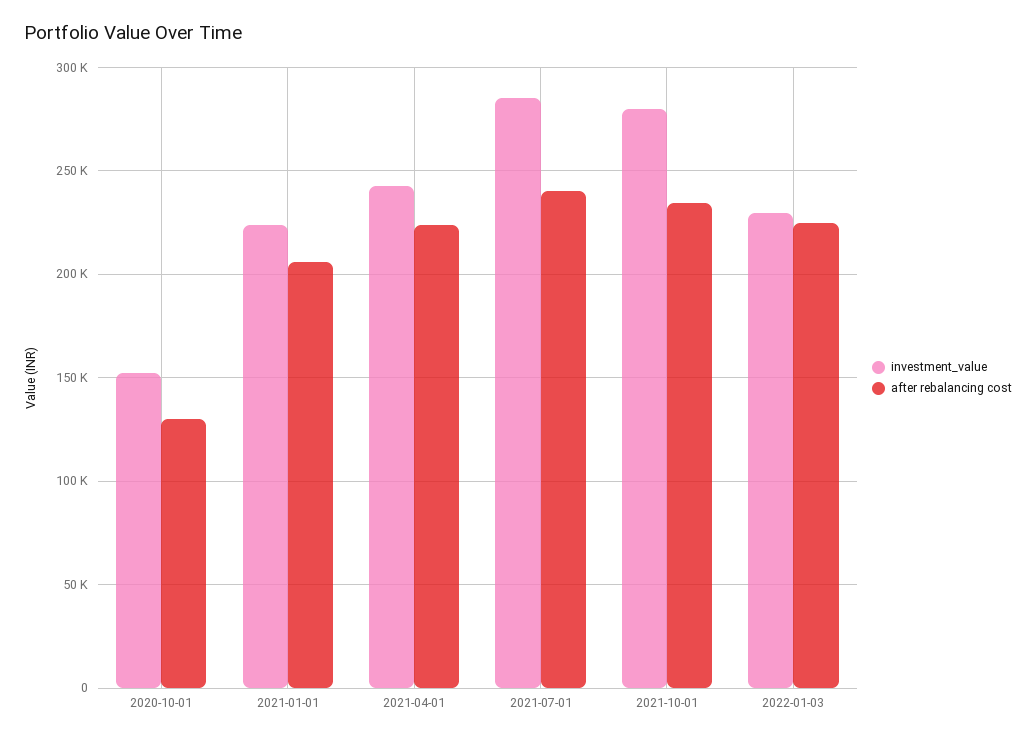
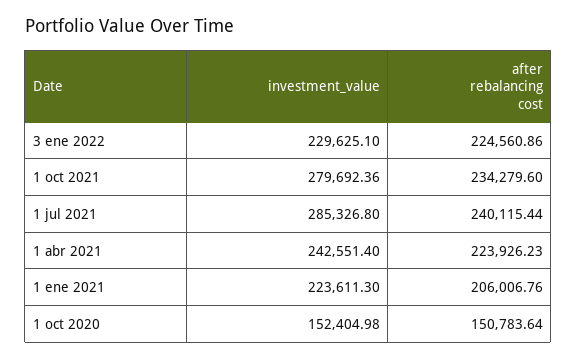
  {
    "investment_value": {
      "2020-10-01": 152404.98,
      "2021-01-01": 223611.3,
      "2021-04-01": 242551.4,
      "2021-07-01": 285326.8,
      "2021-10-01": 279692.36,
      "2022-01-03": 229625.1
    },
    "after rebalancing cost": {
-     "2020-10-01": 130000,
+     "2020-10-01": 150783.64,
      "2021-01-01": 206006.76,
      "2021-04-01": 223926.23,
      "2021-07-01": 240115.44,
      "2021-10-01": 234279.6,
      "2022-01-03": 224560.86
    }
  }

